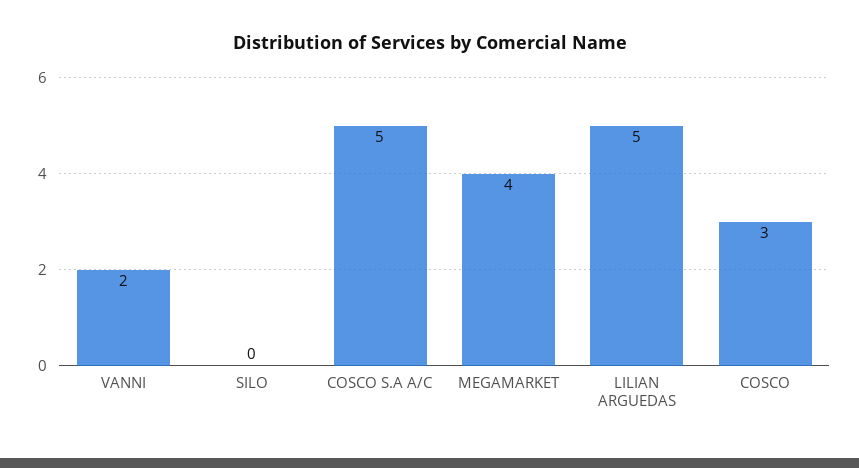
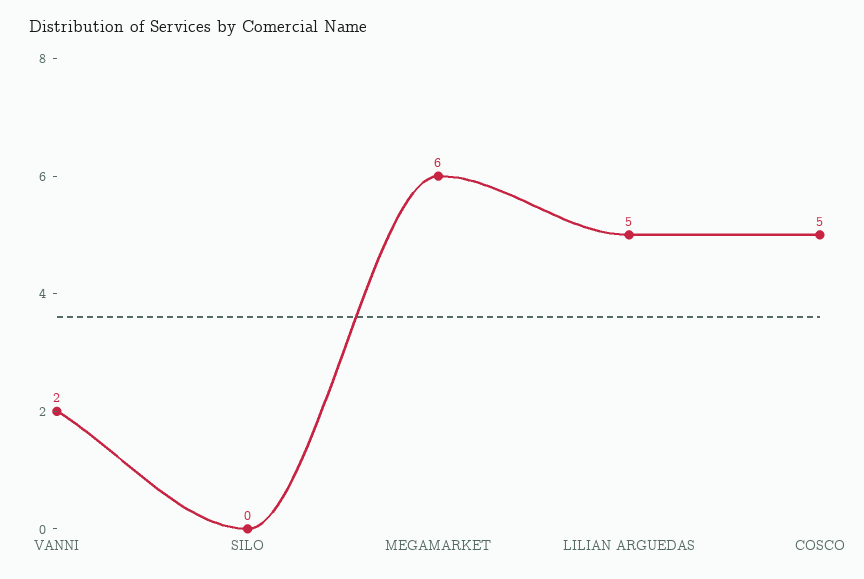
  {
    "VANNI": 2,
    "SILO": 0,
-   "COSCO S.A A/C": 5,
-   "MEGAMARKET": 4,
+   "MEGAMARKET": 6,
    "LILIAN ARGUEDAS": 5,
-   "COSCO": 3
+   "COSCO": 5
  }

